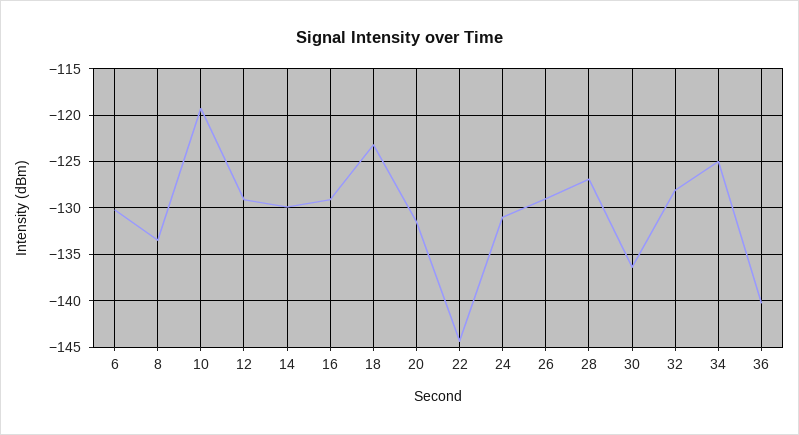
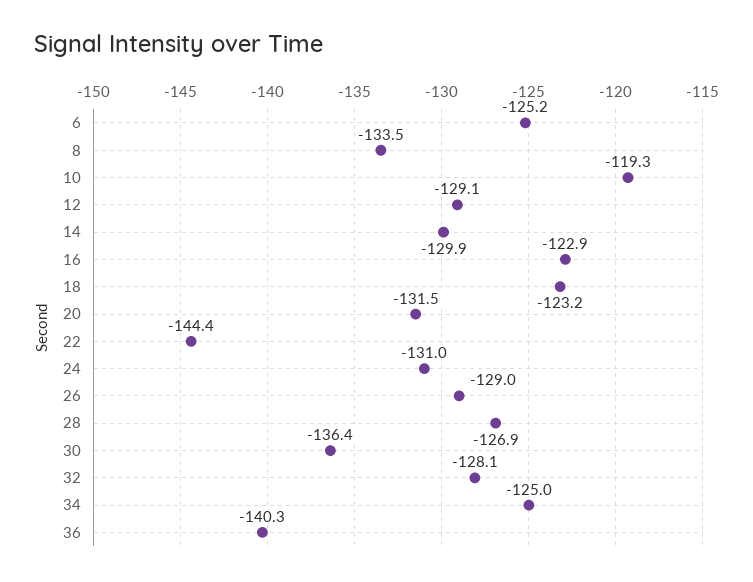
  {
-   "6": -130,
+   "6": -125.2,
    "8": -133.5,
    "10": -119.3,
    "12": -129.1,
    "14": -129.9,
-   "16": -129,
+   "16": -122.9,
    "18": -123.2,
    "20": -131.5,
    "22": -144.4,
    "24": -131,
    "26": -129,
    "28": -126.9,
    "30": -136.4,
    "32": -128.1,
    "34": -125,
    "36": -140.3
  }

